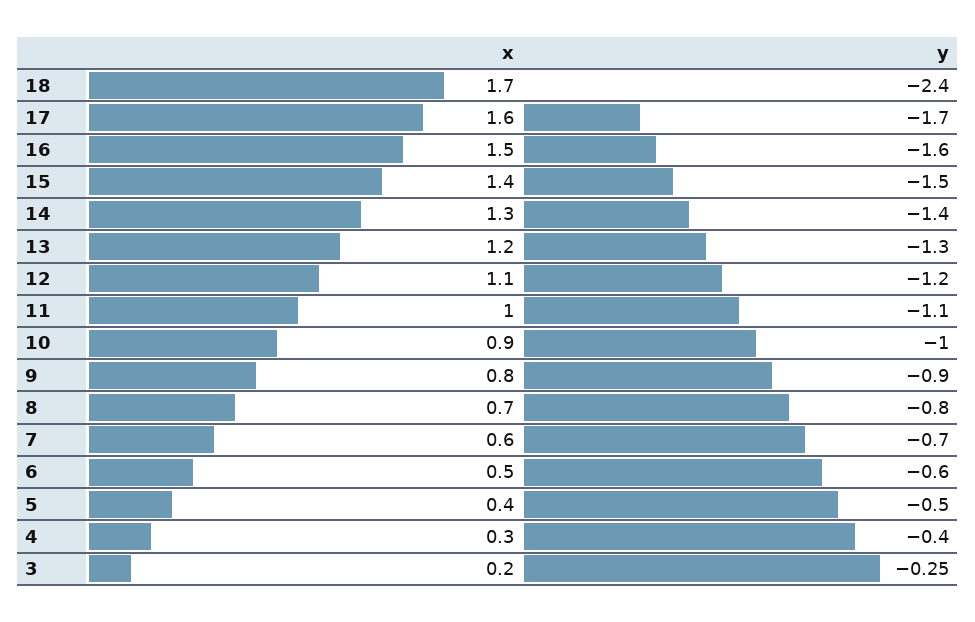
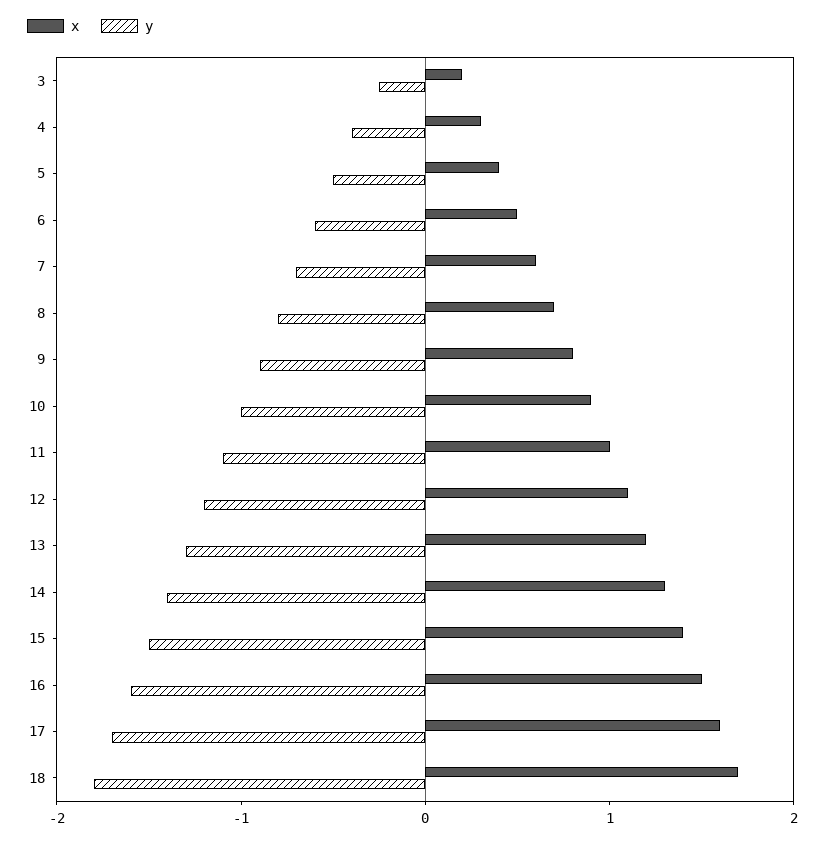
  {
    "x": {
      "18": 1.7,
      "17": 1.6,
      "16": 1.5,
      "15": 1.4,
      "14": 1.3,
      "13": 1.2,
      "12": 1.1,
      "11": 1,
      "10": 0.9,
      "9": 0.8,
      "8": 0.7,
      "7": 0.6,
      "6": 0.5,
      "5": 0.4,
      "4": 0.3,
      "3": 0.2
    },
    "y": {
-     "18": -2.4,
+     "18": -1.8,
      "17": -1.7,
      "16": -1.6,
      "15": -1.5,
      "14": -1.4,
      "13": -1.3,
      "12": -1.2,
      "11": -1.1,
      "10": -1,
      "9": -0.9,
      "8": -0.8,
      "7": -0.7,
      "6": -0.6,
      "5": -0.5,
      "4": -0.4,
      "3": -0.25
    }
  }

